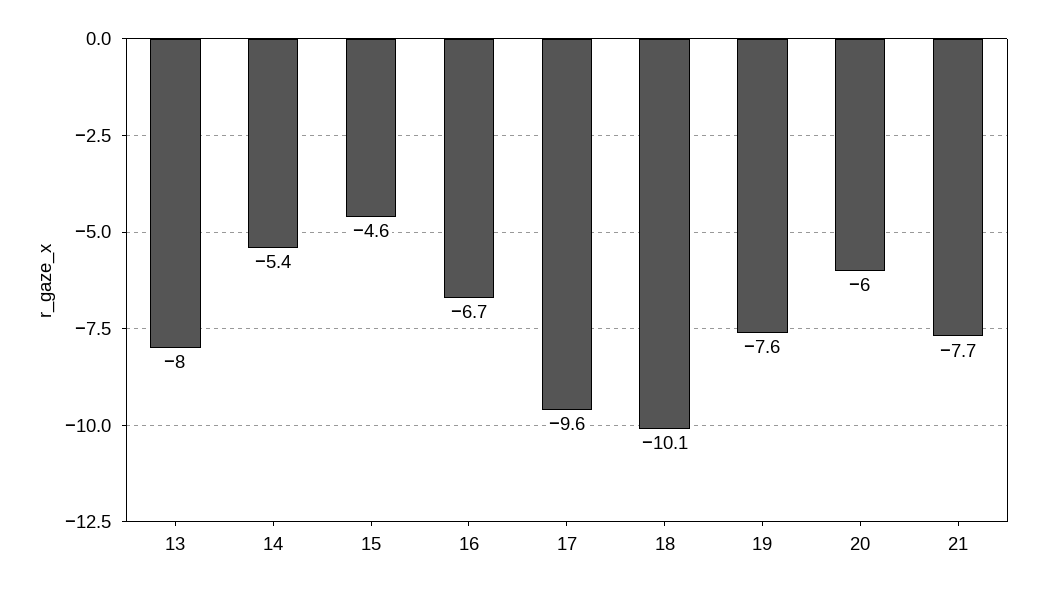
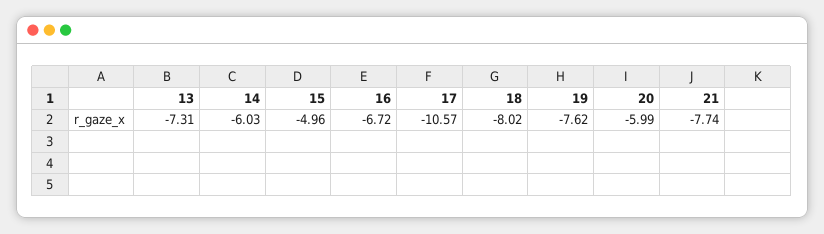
  {
-   "13": -8,
+   "13": -7.31,
-   "14": -5.4,
+   "14": -6.03,
-   "15": -4.6,
+   "15": -4.96,
    "16": -6.72,
-   "17": -9.6,
+   "17": -10.57,
-   "18": -10.1,
+   "18": -8.02,
    "19": -7.62,
    "20": -5.99,
    "21": -7.74
  }

